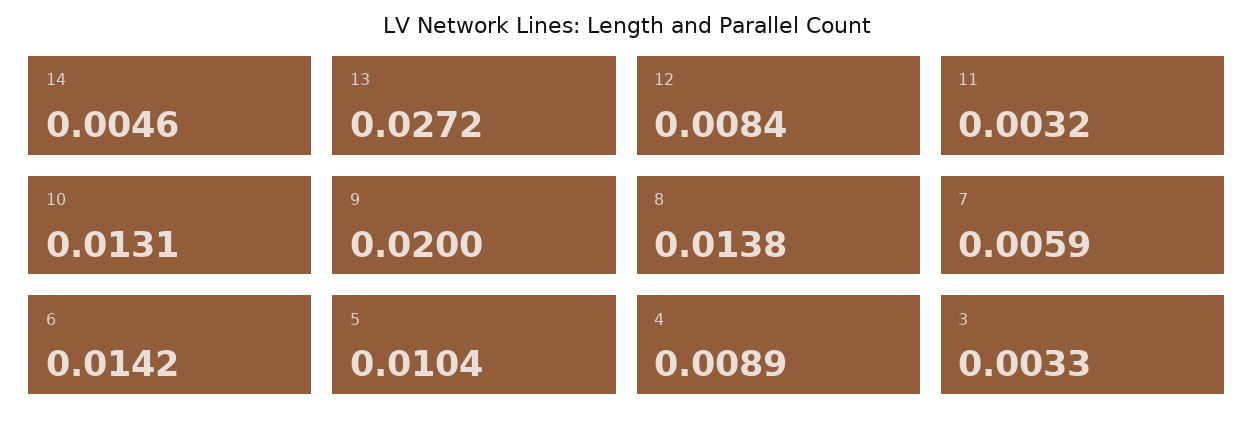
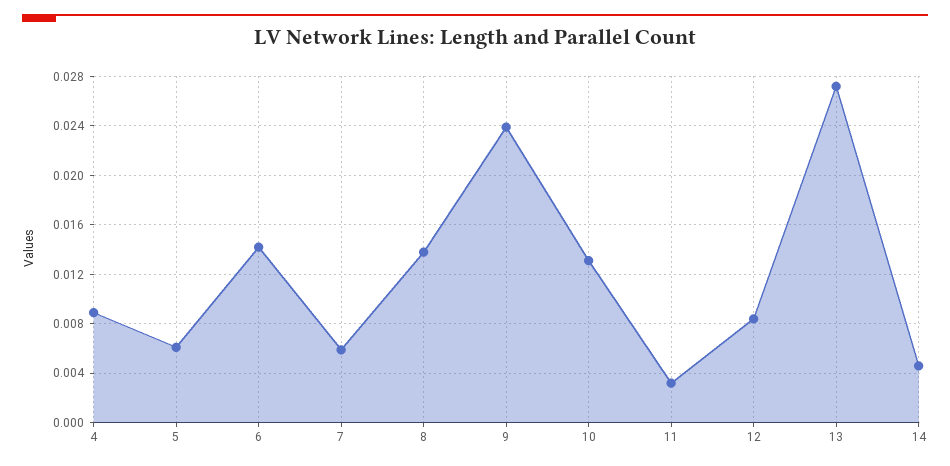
  {
    "14": 0.0046,
    "13": 0.0272,
    "12": 0.0084,
    "11": 0.0032,
    "10": 0.0131,
-   "9": 0.02,
+   "9": 0.024,
    "8": 0.0138,
    "7": 0.0059,
    "6": 0.0142,
-   "5": 0.0104,
+   "5": 0.006,
-   "4": 0.0089,
+   "4": 0.0089
-   "3": 0.0033
  }

